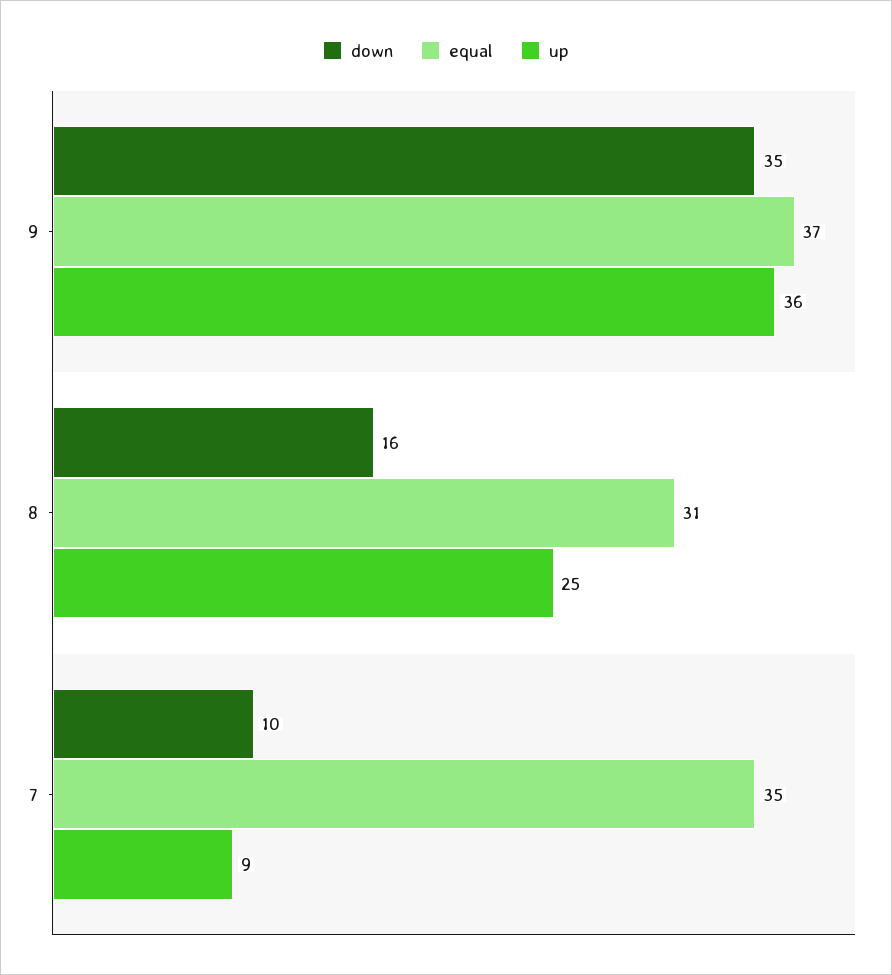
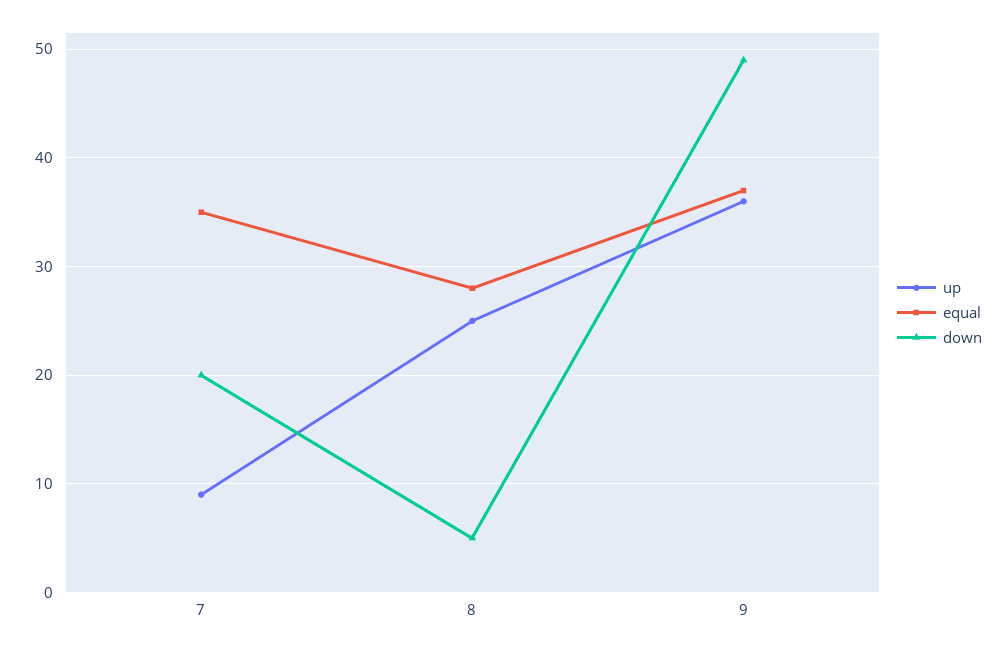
  {
    "down": {
-     "9": 35,
+     "9": 49,
-     "8": 16,
+     "8": 5,
-     "7": 10
+     "7": 20
    },
    "equal": {
      "9": 37,
-     "8": 31,
+     "8": 28,
      "7": 35
    },
    "up": {
      "9": 36,
      "8": 25,
      "7": 9
    }
  }

